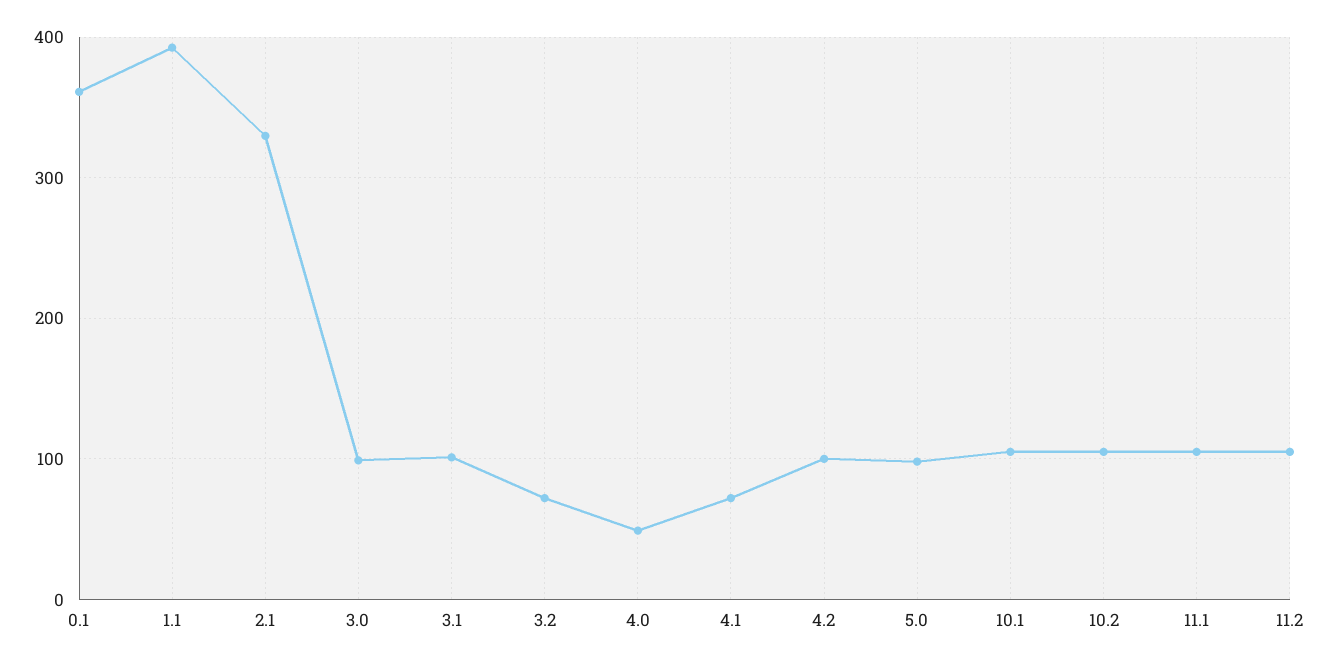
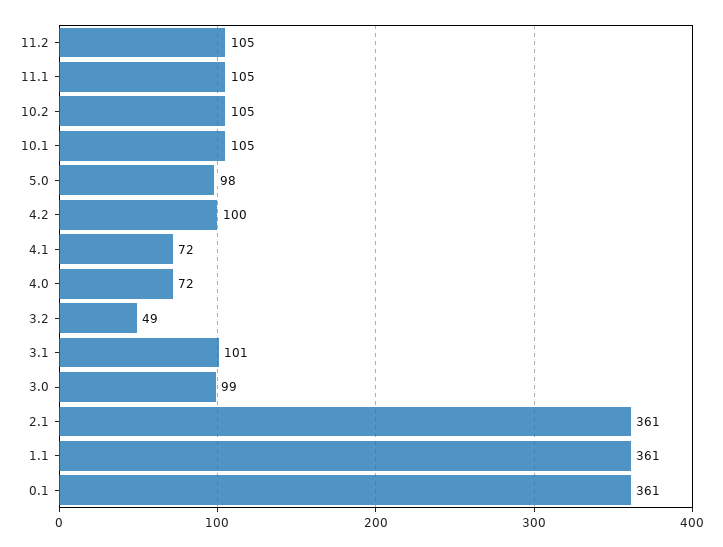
  {
    "0.1": 361,
-   "1.1": 390,
+   "1.1": 361,
-   "2.1": 330,
+   "2.1": 361,
    "3.0": 99,
    "3.1": 101,
-   "3.2": 70,
+   "3.2": 49,
-   "4.0": 50,
+   "4.0": 72,
    "4.1": 72,
    "4.2": 100,
    "5.0": 98,
    "10.1": 105,
    "10.2": 105,
    "11.1": 105,
    "11.2": 105
  }

